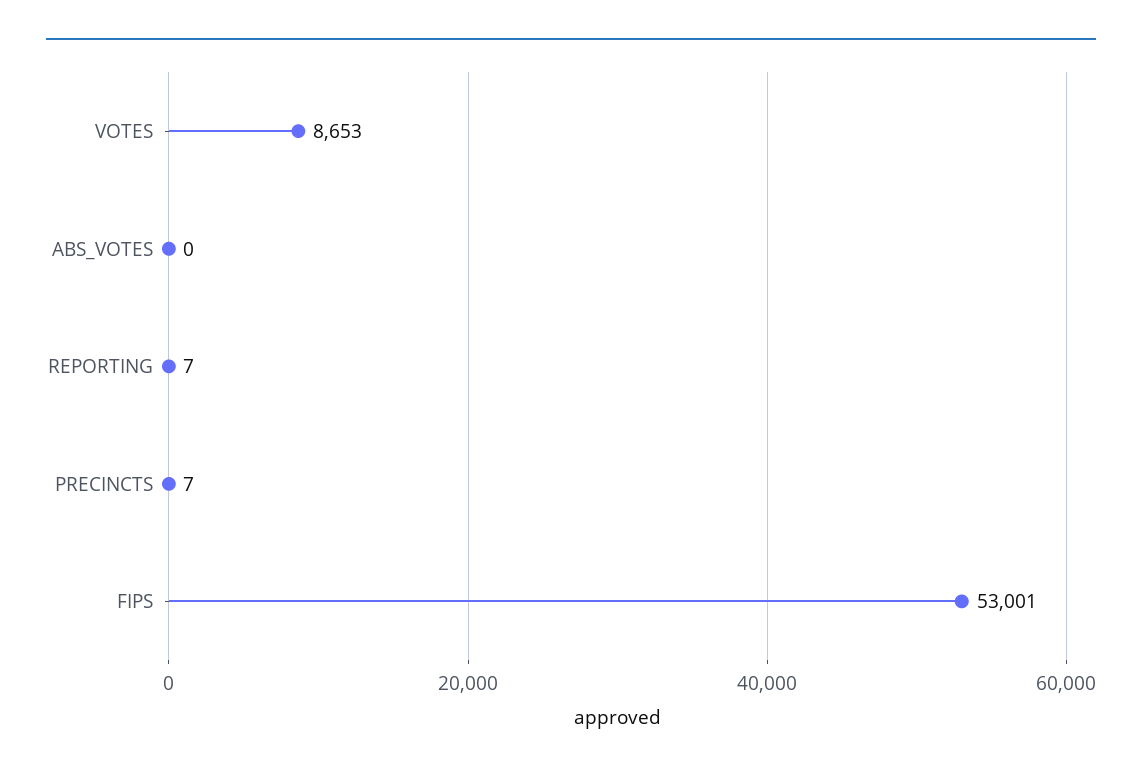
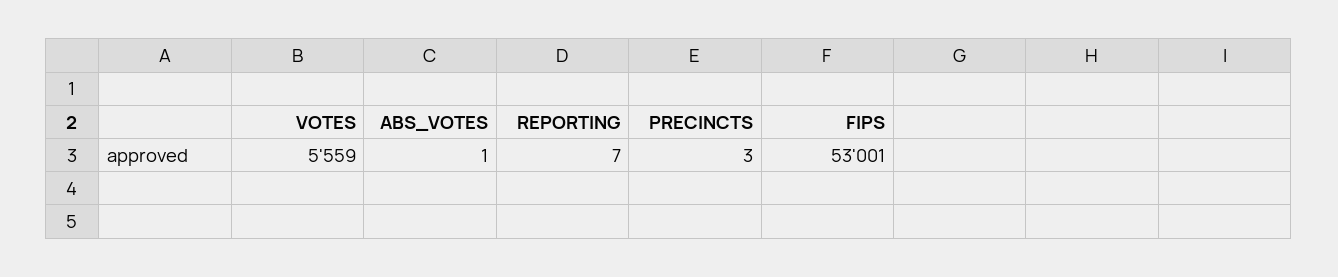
  {
-   "VOTES": 8653,
+   "VOTES": 5559,
-   "ABS_VOTES": 0,
+   "ABS_VOTES": 1,
    "REPORTING": 7,
-   "PRECINCTS": 7,
+   "PRECINCTS": 3,
    "FIPS": 53001
  }

